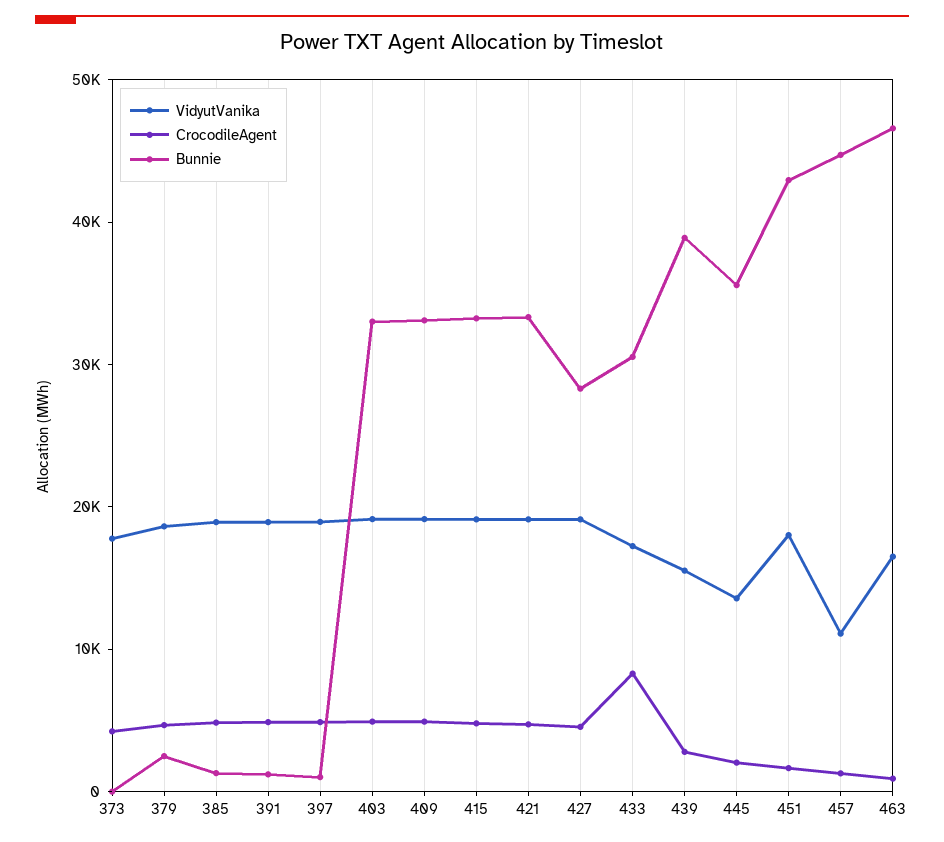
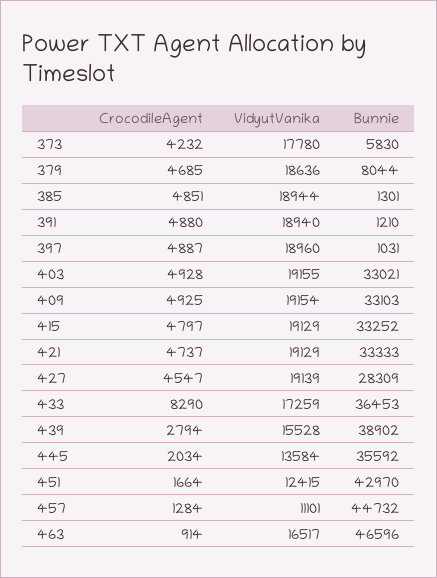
  {
    "VidyutVanika": {
      "373": 17780,
      "379": 18636,
      "385": 18944,
      "391": 18940,
      "397": 18960,
      "403": 19155,
      "409": 19154,
      "415": 19129,
      "421": 19129,
      "427": 19139,
      "433": 17259,
      "439": 15528,
      "445": 13584,
-     "451": 18000,
+     "451": 12415,
      "457": 11101,
      "463": 16517
    },
    "CrocodileAgent": {
      "373": 4232,
      "379": 4685,
      "385": 4851,
      "391": 4880,
      "397": 4887,
      "403": 4928,
      "409": 4925,
      "415": 4797,
      "421": 4737,
      "427": 4547,
      "433": 8290,
      "439": 2794,
      "445": 2034,
      "451": 1664,
      "457": 1284,
      "463": 914
    },
    "Bunnie": {
-     "373": 0,
+     "373": 5830,
-     "379": 2000,
+     "379": 8044,
      "385": 1301,
      "391": 1210,
      "397": 1031,
      "403": 33021,
      "409": 33103,
      "415": 33252,
      "421": 33333,
      "427": 28309,
-     "433": 30000,
+     "433": 36453,
      "439": 38902,
      "445": 35592,
      "451": 42970,
      "457": 44732,
      "463": 46596
    }
  }

